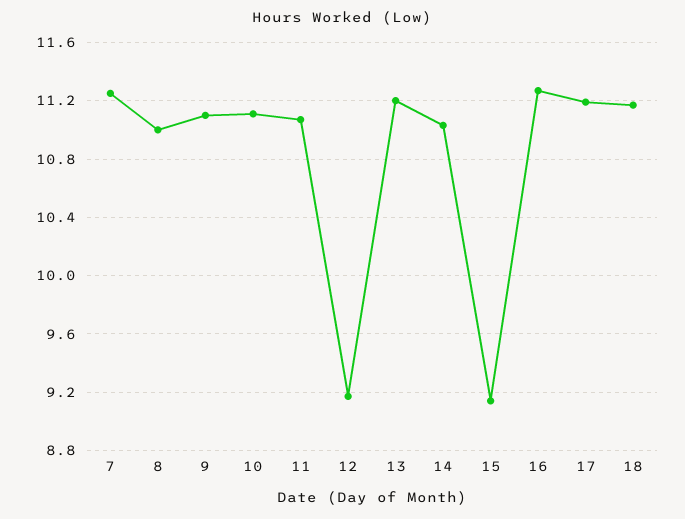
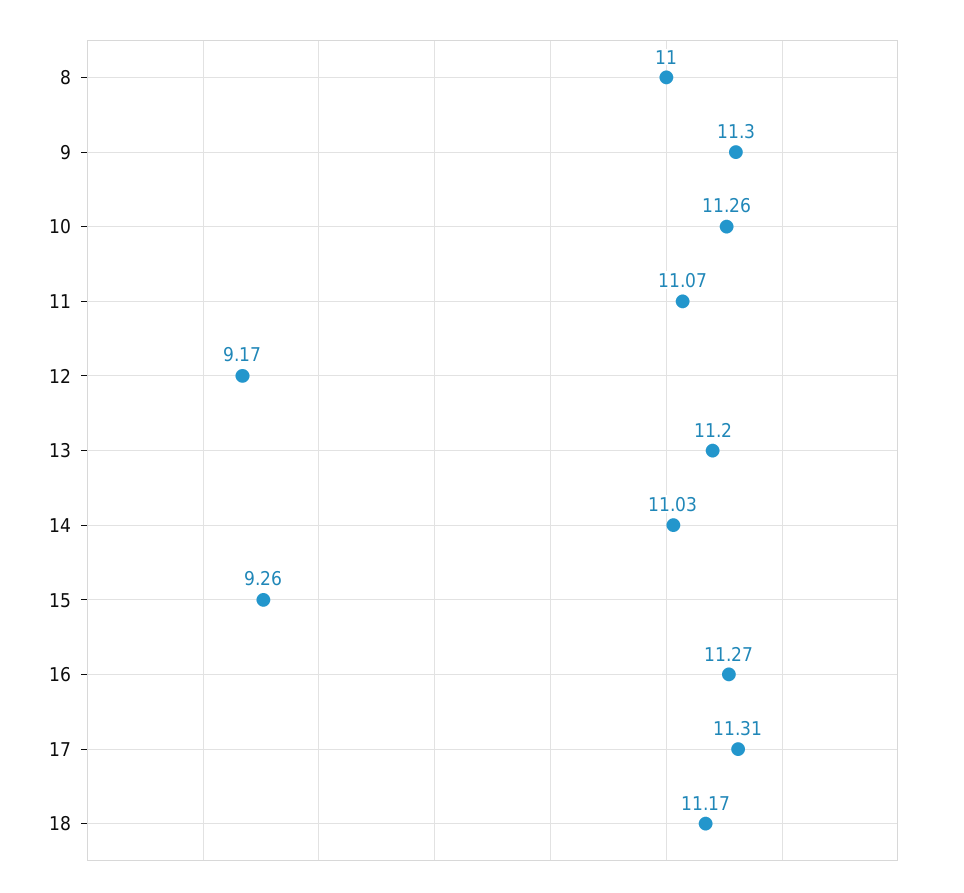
  {
-   "7": 11.25,
    "8": 11,
-   "9": 11.1,
+   "9": 11.3,
-   "10": 11.1,
+   "10": 11.26,
    "11": 11.07,
    "12": 9.17,
    "13": 11.2,
    "14": 11.03,
-   "15": 9.15,
+   "15": 9.26,
    "16": 11.27,
-   "17": 11.2,
+   "17": 11.31,
    "18": 11.17
  }

